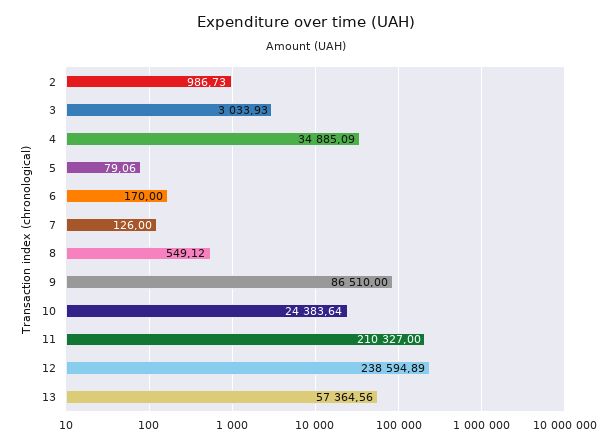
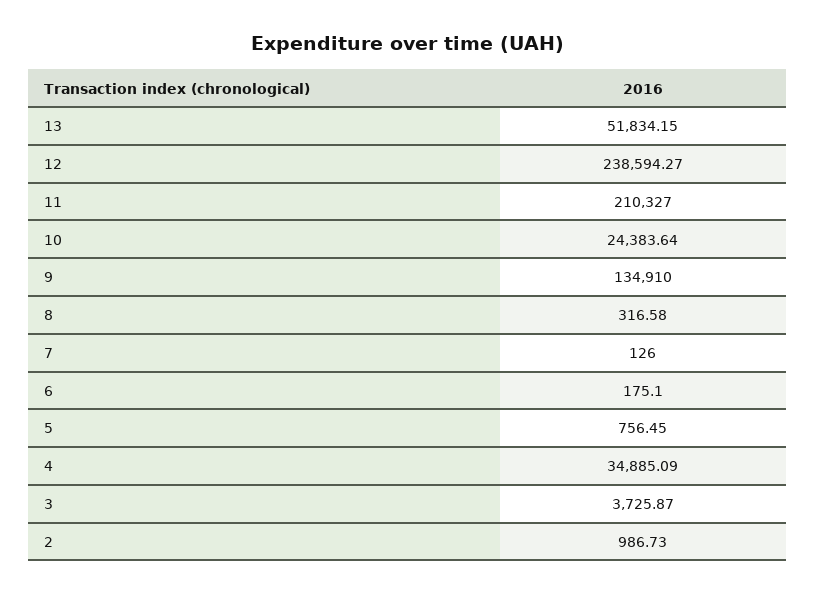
  {
    "2": 986.73,
-   "3": 3033.93,
+   "3": 3725.87,
    "4": 34885.09,
-   "5": 79.06,
+   "5": 756.45,
-   "6": 170,
+   "6": 175.1,
    "7": 126,
-   "8": 549.12,
+   "8": 316.58,
-   "9": 86510,
+   "9": 134910,
    "10": 24383.64,
    "11": 210327,
-   "12": 238594.89,
+   "12": 238594.27,
-   "13": 57364.56
+   "13": 51834.15
  }

